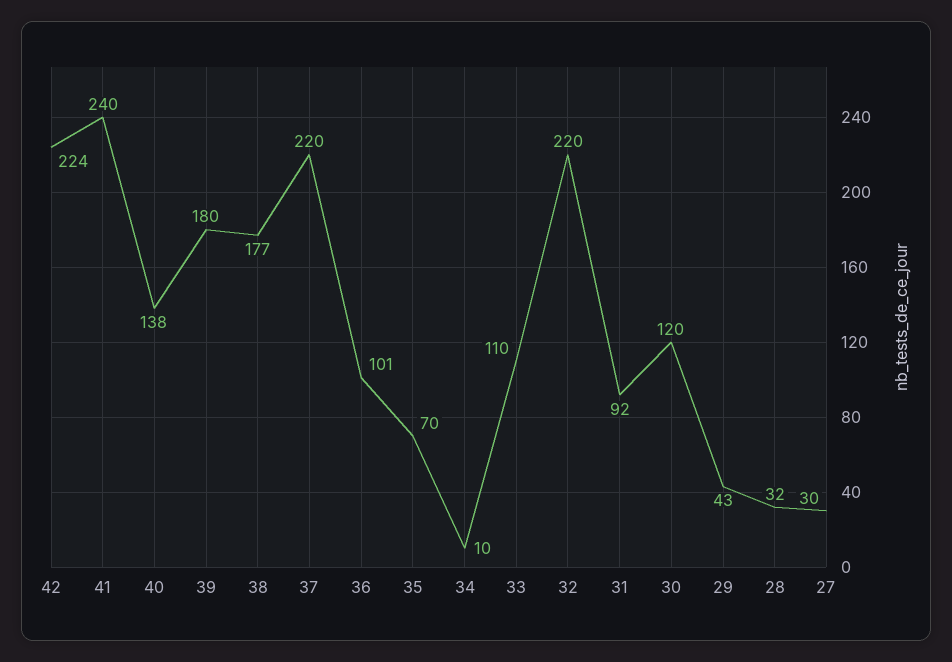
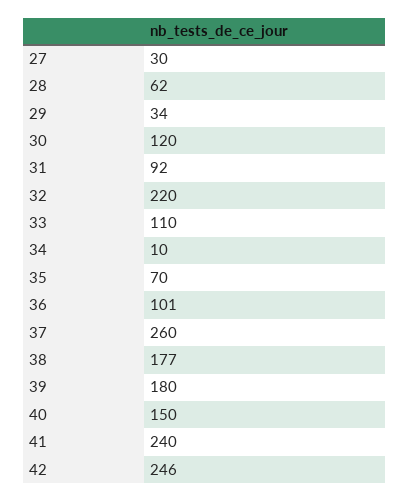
  {
-   "42": 224,
+   "42": 246,
    "41": 240,
-   "40": 138,
+   "40": 150,
    "39": 180,
    "38": 177,
-   "37": 220,
+   "37": 260,
    "36": 101,
    "35": 70,
    "34": 10,
    "33": 110,
    "32": 220,
    "31": 92,
    "30": 120,
-   "29": 43,
+   "29": 34,
-   "28": 32,
+   "28": 62,
    "27": 30
  }

